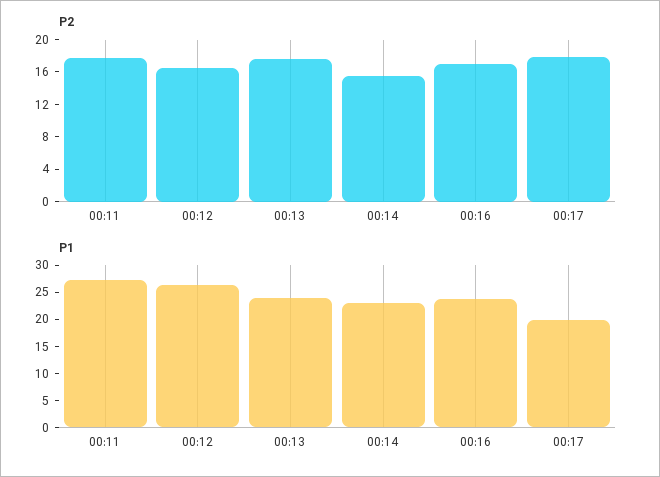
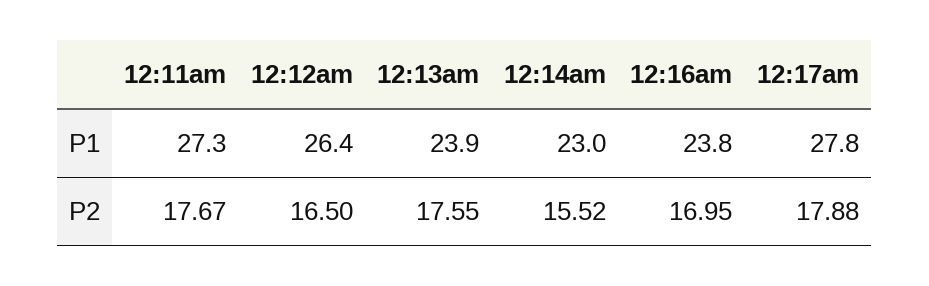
  {
    "P2": {
      "00:11": 17.67,
      "00:12": 16.5,
      "00:13": 17.55,
      "00:14": 15.52,
      "00:16": 16.95,
      "00:17": 17.88
    },
    "P1": {
      "00:11": 27.3,
      "00:12": 26.4,
      "00:13": 23.9,
      "00:14": 23,
      "00:16": 23.8,
-     "00:17": 20
+     "00:17": 27.8
    }
  }

